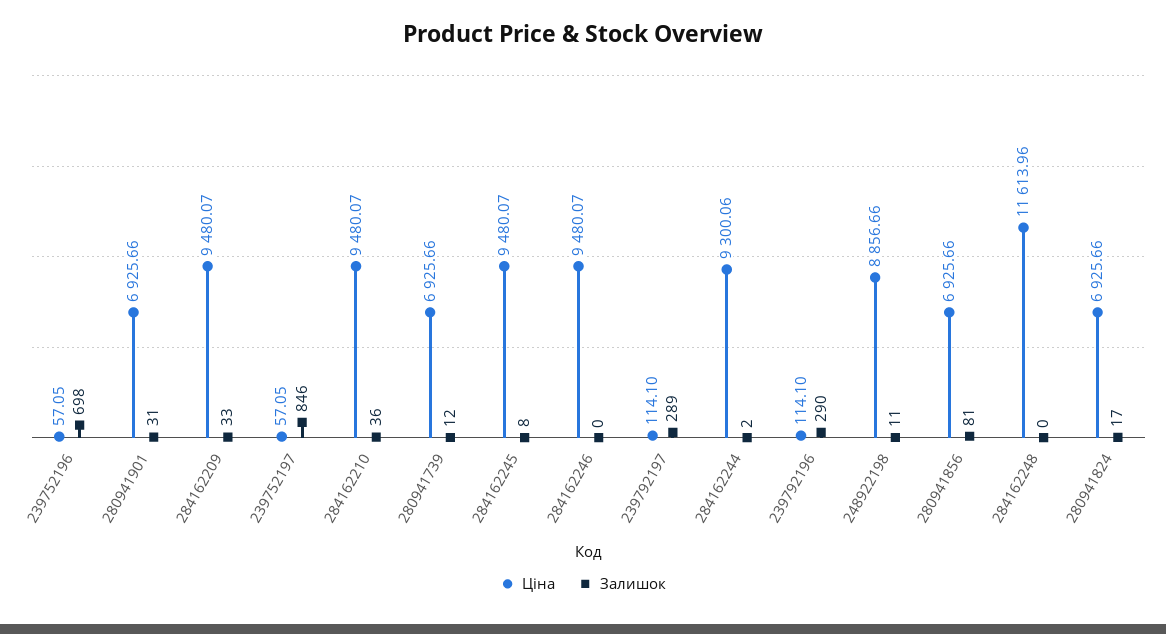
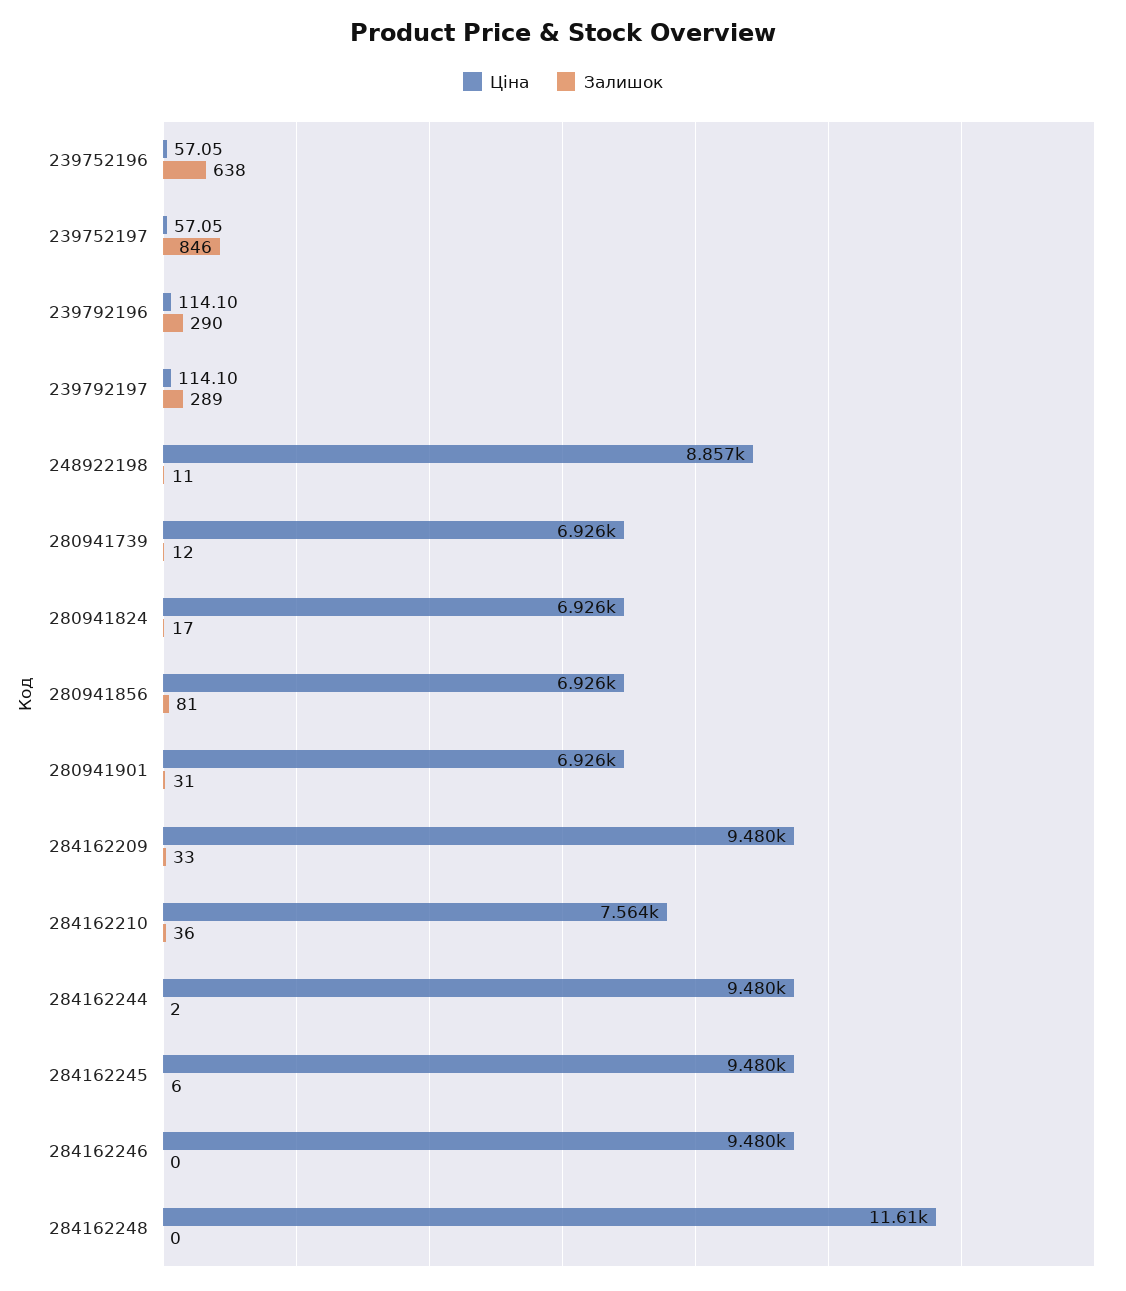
  {
    "Ціна": {
      "239752196": 57.05,
      "280941901": 6925.66,
      "284162209": 9480.07,
      "239752197": 57.05,
-     "284162210": 9480.07,
+     "284162210": 7564,
      "280941739": 6925.66,
      "284162245": 9480.07,
      "284162246": 9480.07,
      "239792197": 114.1,
-     "284162244": 9300.06,
+     "284162244": 9480,
      "239792196": 114.1,
      "248922198": 8856.66,
      "280941856": 6925.66,
      "284162248": 11613.96,
      "280941824": 6925.66
    },
    "Залишок": {
-     "239752196": 698,
+     "239752196": 638,
      "280941901": 31,
      "284162209": 33,
      "239752197": 846,
      "284162210": 36,
      "280941739": 12,
-     "284162245": 8,
+     "284162245": 6,
      "284162246": 0,
      "239792197": 289,
      "284162244": 2,
      "239792196": 290,
      "248922198": 11,
      "280941856": 81,
      "284162248": 0,
      "280941824": 17
    }
  }

